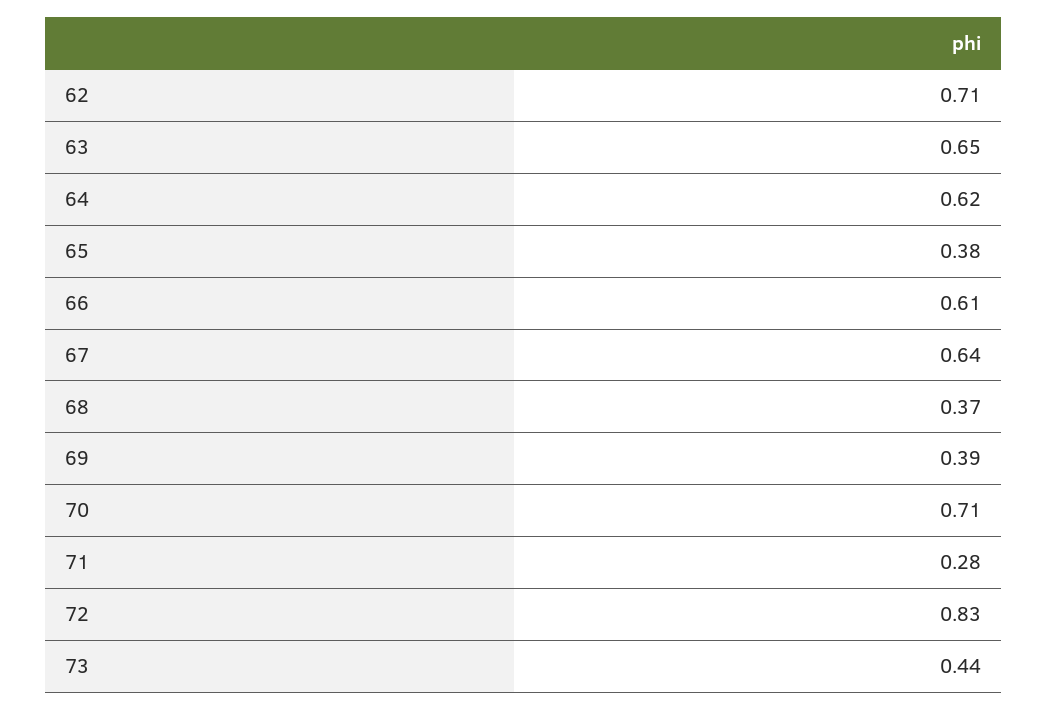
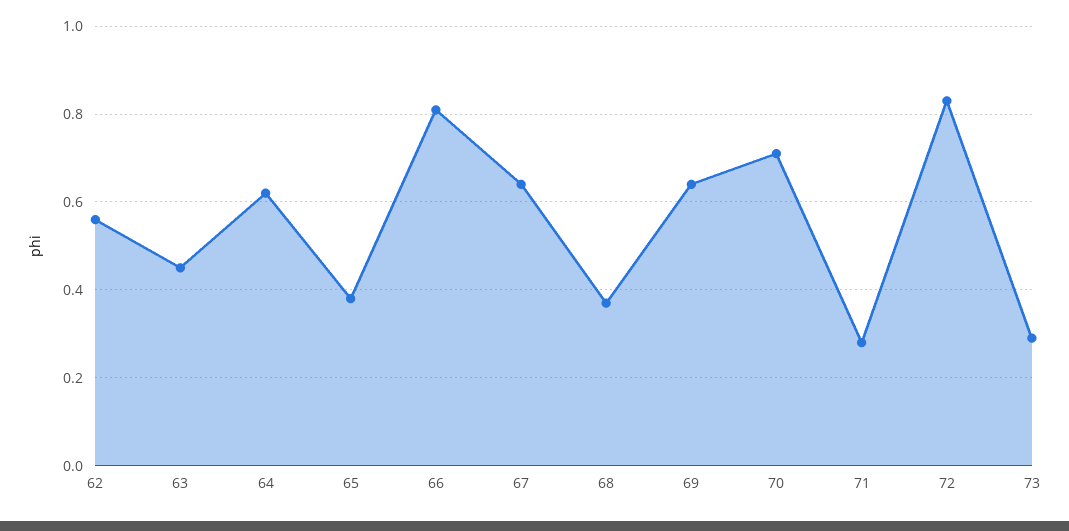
  {
-   "62": 0.71,
+   "62": 0.55,
-   "63": 0.65,
+   "63": 0.45,
    "64": 0.62,
    "65": 0.38,
-   "66": 0.61,
+   "66": 0.8,
    "67": 0.64,
    "68": 0.37,
-   "69": 0.39,
+   "69": 0.65,
    "70": 0.71,
    "71": 0.28,
    "72": 0.83,
-   "73": 0.44
+   "73": 0.3
  }

